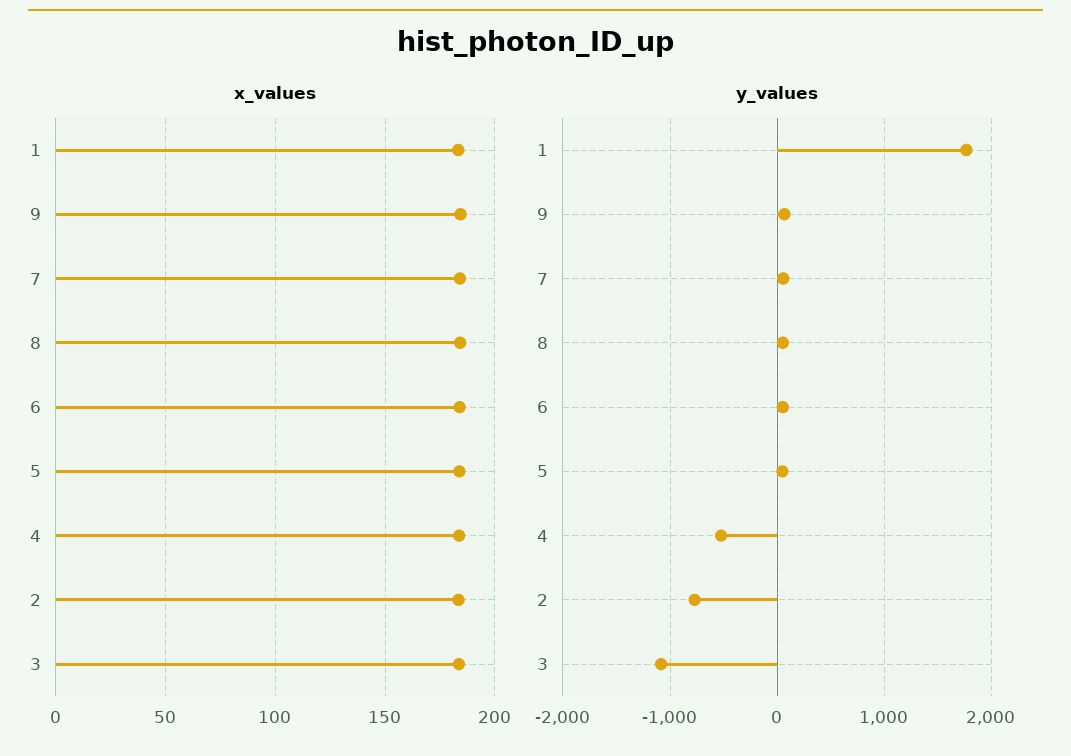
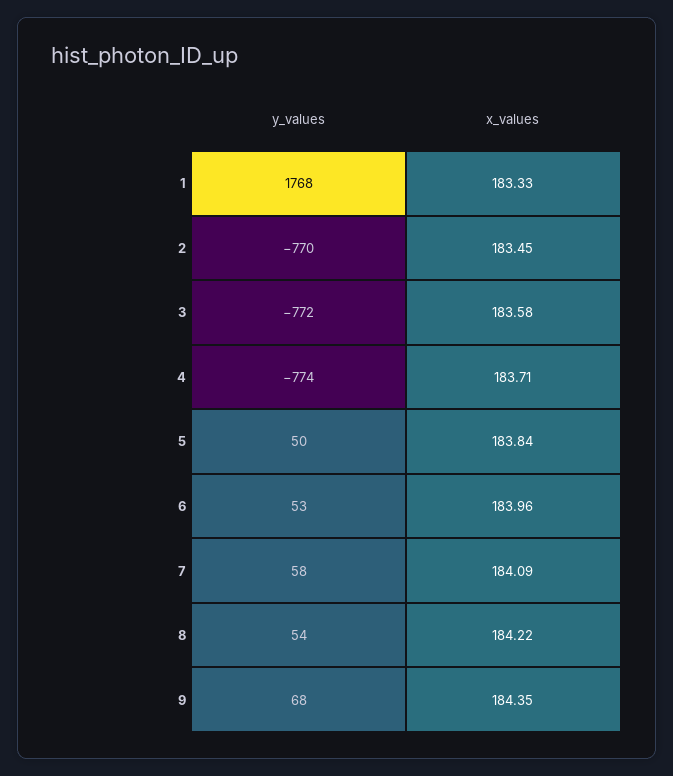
  {
    "x_values": {
      "1": 183.33,
      "9": 184.35,
      "7": 184.09,
      "8": 184.22,
      "6": 183.96,
      "5": 183.84,
      "4": 183.71,
      "2": 183.45,
      "3": 183.58
    },
    "y_values": {
      "1": 1768,
      "9": 68,
      "7": 58,
      "8": 54,
      "6": 53,
      "5": 50,
-     "4": -500,
+     "4": -774,
      "2": -770,
-     "3": -1100
+     "3": -772
    }
  }

